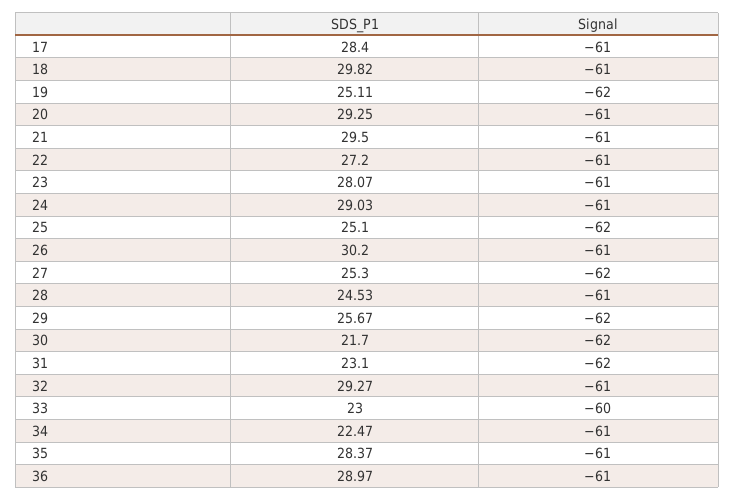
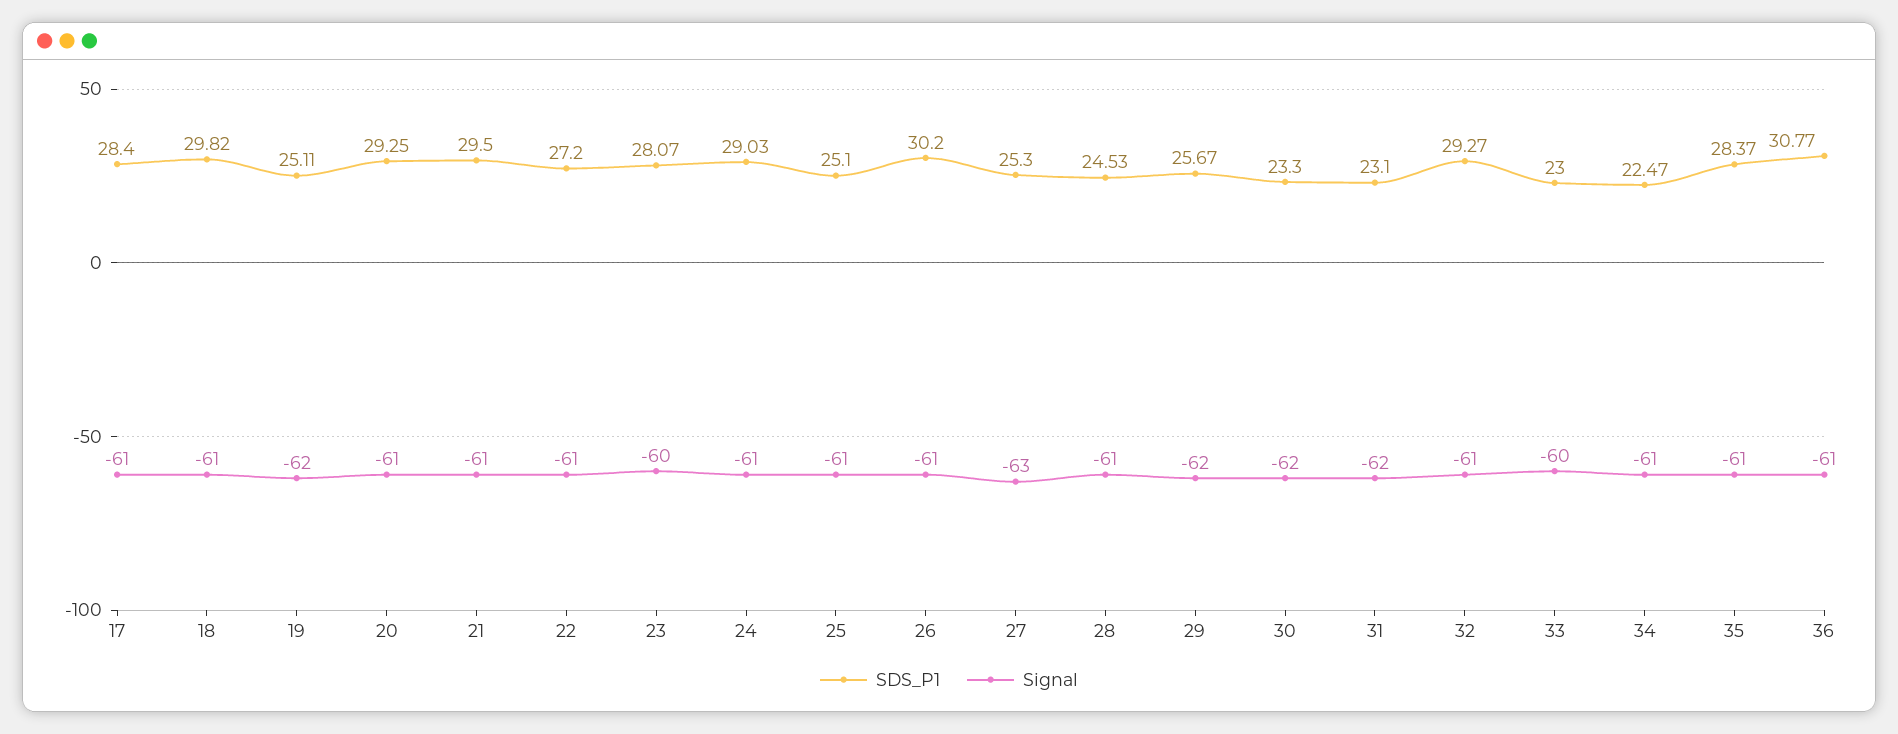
  {
    "SDS_P1": {
      "17": 28.4,
      "18": 29.82,
      "19": 25.11,
      "20": 29.25,
      "21": 29.5,
      "22": 27.2,
      "23": 28.07,
      "24": 29.03,
      "25": 25.1,
      "26": 30.2,
      "27": 25.3,
      "28": 24.53,
      "29": 25.67,
-     "30": 21.7,
+     "30": 23.3,
      "31": 23.1,
      "32": 29.27,
      "33": 23,
      "34": 22.47,
      "35": 28.37,
-     "36": 28.97
+     "36": 30.77
    },
    "Signal": {
      "17": -61,
      "18": -61,
      "19": -62,
      "20": -61,
      "21": -61,
      "22": -61,
-     "23": -61,
+     "23": -60,
      "24": -61,
-     "25": -62,
+     "25": -61,
      "26": -61,
-     "27": -62,
+     "27": -63,
      "28": -61,
      "29": -62,
      "30": -62,
      "31": -62,
      "32": -61,
      "33": -60,
      "34": -61,
      "35": -61,
      "36": -61
    }
  }

